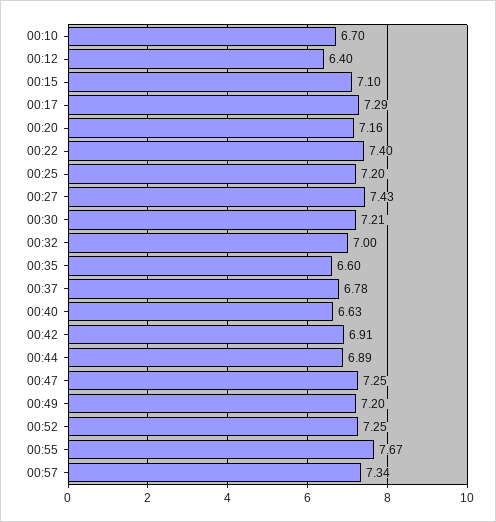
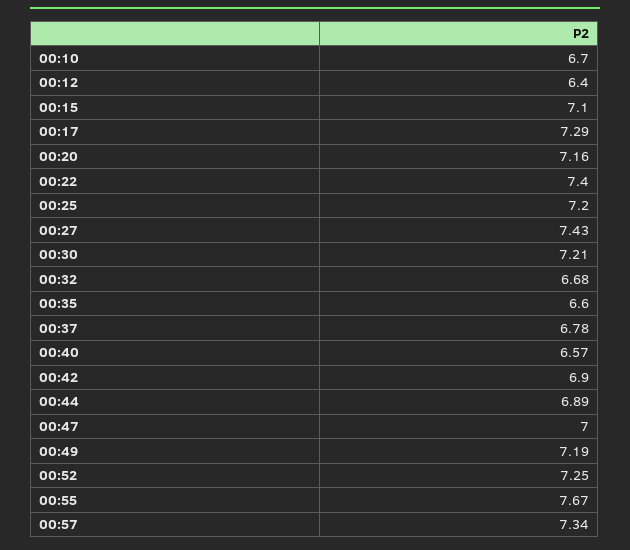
  {
    "00:10": 6.7,
    "00:12": 6.4,
    "00:15": 7.1,
    "00:17": 7.29,
    "00:20": 7.16,
    "00:22": 7.4,
    "00:25": 7.2,
    "00:27": 7.43,
    "00:30": 7.21,
-   "00:32": 7,
+   "00:32": 6.68,
    "00:35": 6.6,
    "00:37": 6.78,
-   "00:40": 6.63,
+   "00:40": 6.57,
-   "00:42": 6.91,
+   "00:42": 6.9,
    "00:44": 6.89,
-   "00:47": 7.25,
+   "00:47": 7,
-   "00:49": 7.2,
+   "00:49": 7.19,
    "00:52": 7.25,
    "00:55": 7.67,
    "00:57": 7.34
  }

